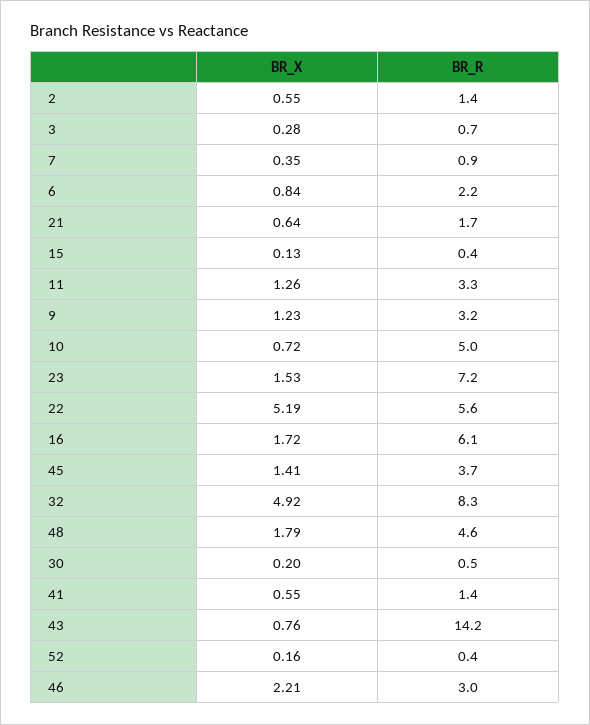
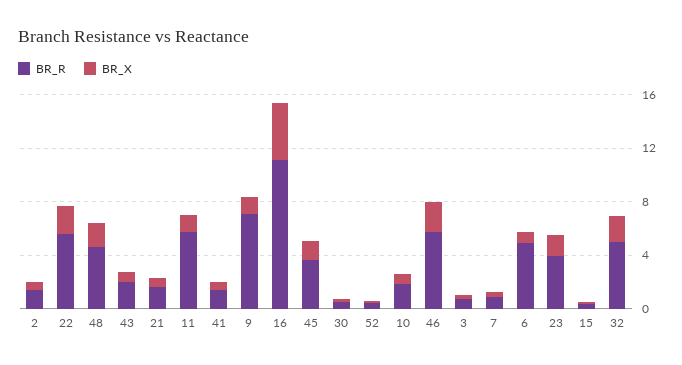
  {
    "BR_X": {
      "2": 0.55,
      "3": 0.28,
      "7": 0.35,
      "6": 0.84,
      "21": 0.64,
      "15": 0.13,
      "11": 1.26,
      "9": 1.23,
      "10": 0.72,
      "23": 1.53,
-     "22": 5.19,
+     "22": 2,
-     "16": 1.72,
+     "16": 4,
      "45": 1.41,
-     "32": 4.92,
+     "32": 2,
      "48": 1.79,
      "30": 0.2,
      "41": 0.55,
      "43": 0.76,
      "52": 0.16,
      "46": 2.21
    },
    "BR_R": {
      "2": 1.4,
      "3": 0.7,
      "7": 0.9,
-     "6": 2.2,
+     "6": 5,
      "21": 1.7,
      "15": 0.4,
-     "11": 3.3,
+     "11": 6,
-     "9": 3.2,
+     "9": 7,
-     "10": 5,
+     "10": 2,
-     "23": 7.2,
+     "23": 4,
      "22": 5.6,
-     "16": 6.1,
+     "16": 11,
      "45": 3.7,
-     "32": 8.3,
+     "32": 5,
      "48": 4.6,
      "30": 0.5,
      "41": 1.4,
-     "43": 14.2,
+     "43": 2,
      "52": 0.4,
-     "46": 3
+     "46": 6
    }
  }

